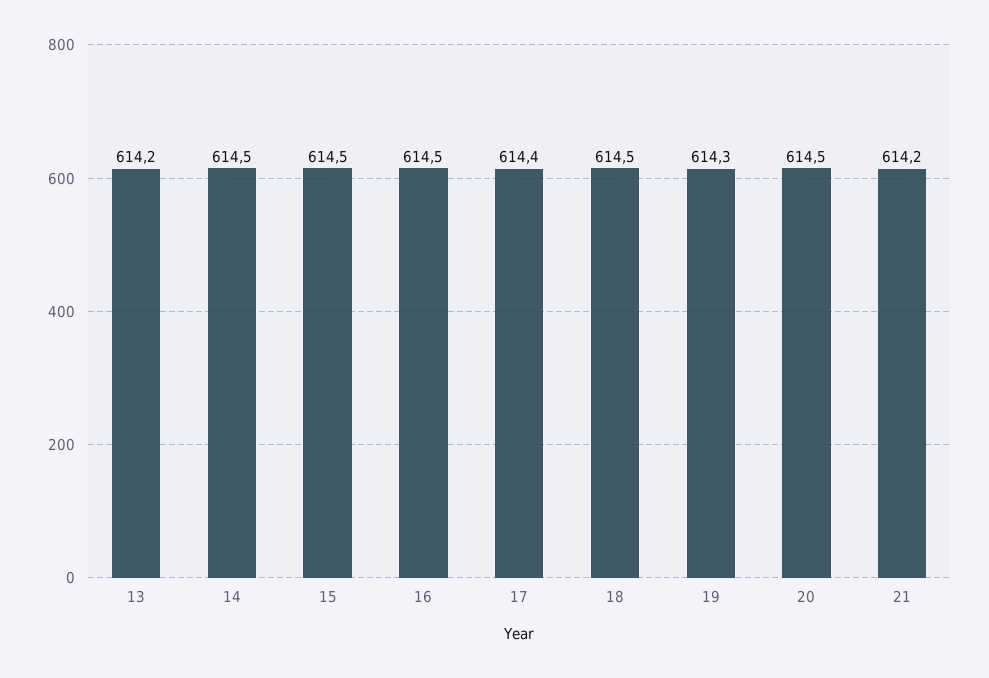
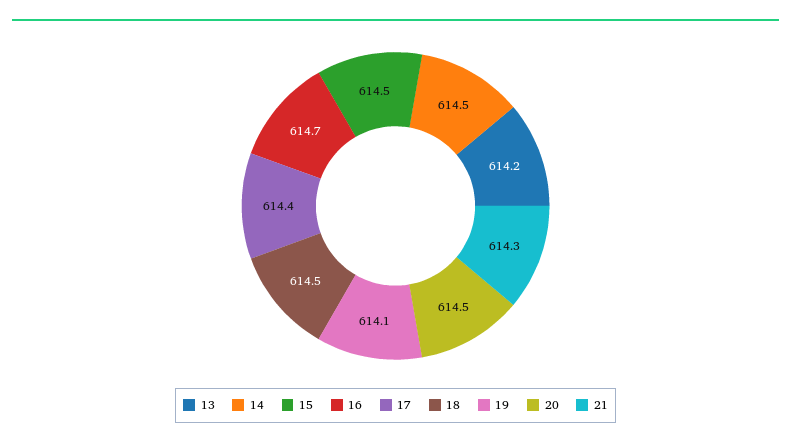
  {
    "13": 614.2,
    "14": 614.5,
    "15": 614.5,
-   "16": 614.5,
+   "16": 614.7,
    "17": 614.4,
    "18": 614.5,
-   "19": 614.3,
+   "19": 614.1,
    "20": 614.5,
-   "21": 614.2
+   "21": 614.3
  }

